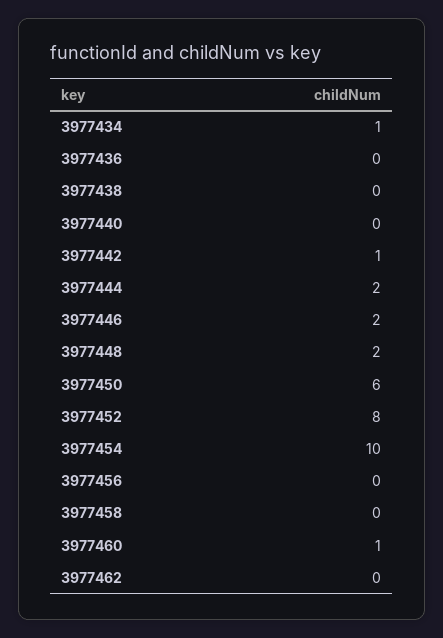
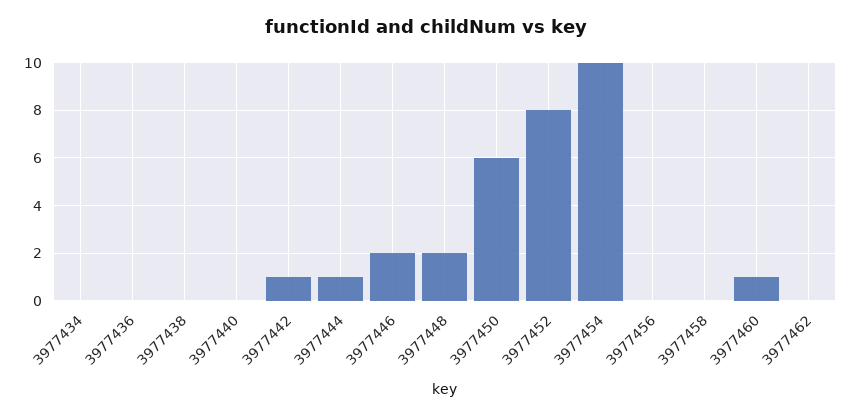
  {
-   "3977434": 1,
+   "3977434": 0,
    "3977436": 0,
    "3977438": 0,
    "3977440": 0,
    "3977442": 1,
-   "3977444": 2,
+   "3977444": 1,
    "3977446": 2,
    "3977448": 2,
    "3977450": 6,
    "3977452": 8,
    "3977454": 10,
    "3977456": 0,
    "3977458": 0,
    "3977460": 1,
    "3977462": 0
  }

